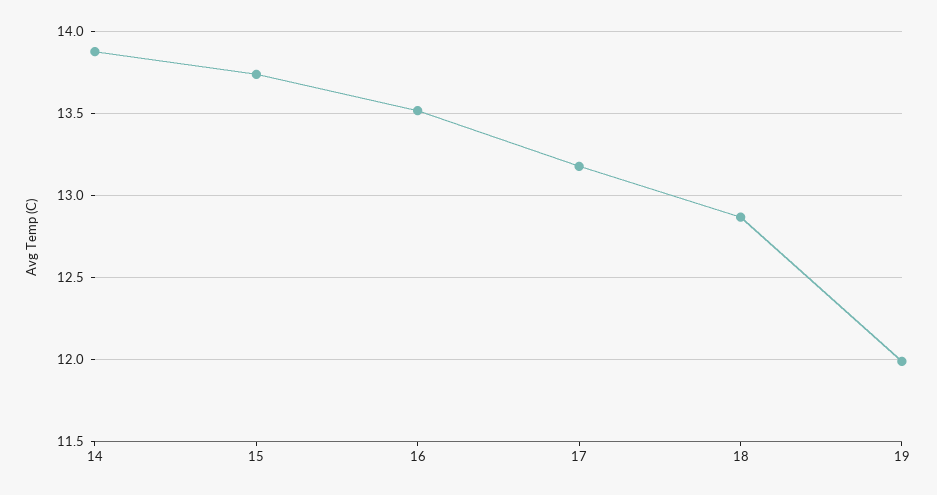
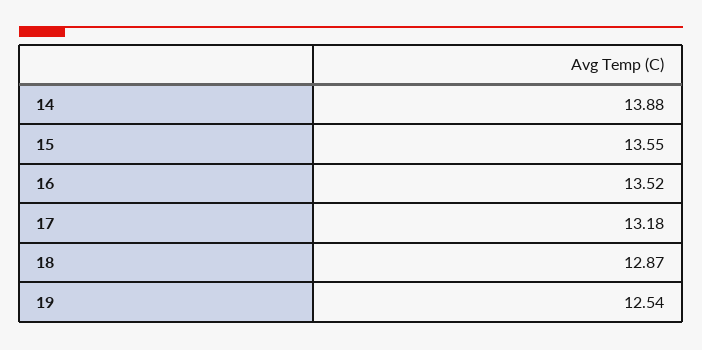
  {
    "14": 13.88,
-   "15": 13.75,
+   "15": 13.55,
    "16": 13.52,
    "17": 13.18,
    "18": 12.87,
-   "19": 12
+   "19": 12.54
  }

